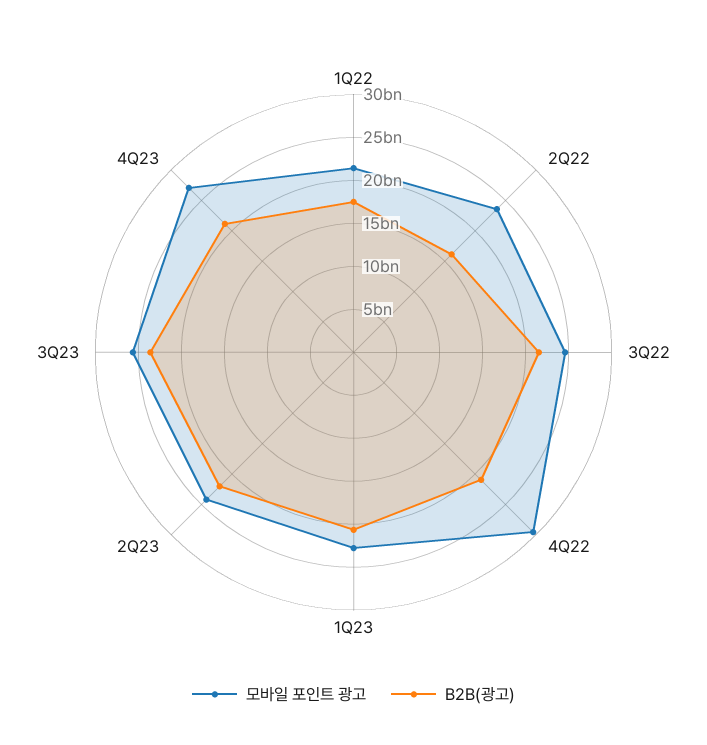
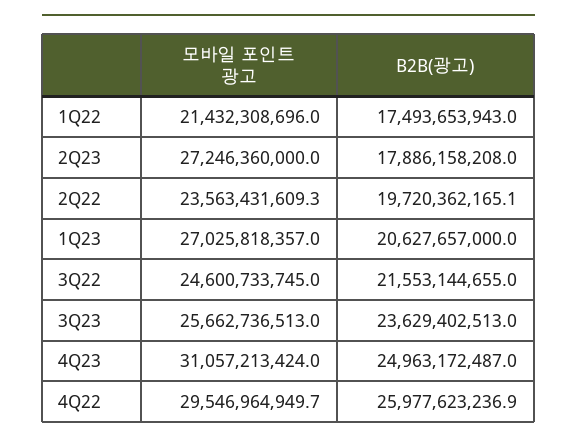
  {
    "모바일 포인트 광고": {
      "1Q22": 21432308696,
      "2Q22": 23563431609.3,
      "3Q22": 24600733745,
      "4Q22": 29546964949.7,
-     "1Q23": 23000000000,
+     "1Q23": 27025818357,
-     "2Q23": 24000000000,
+     "2Q23": 27246360000,
      "3Q23": 25662736513,
-     "4Q23": 27000000000
+     "4Q23": 31057213424
    },
    "B2B(광고)": {
      "1Q22": 17493653943,
-     "2Q22": 16000000000,
+     "2Q22": 19720362165.1,
      "3Q22": 21553144655,
-     "4Q22": 21000000000,
+     "4Q22": 25977623236.9,
      "1Q23": 20627657000,
-     "2Q23": 22000000000,
+     "2Q23": 17886158208,
      "3Q23": 23629402513,
-     "4Q23": 21000000000
+     "4Q23": 24963172487
    }
  }

